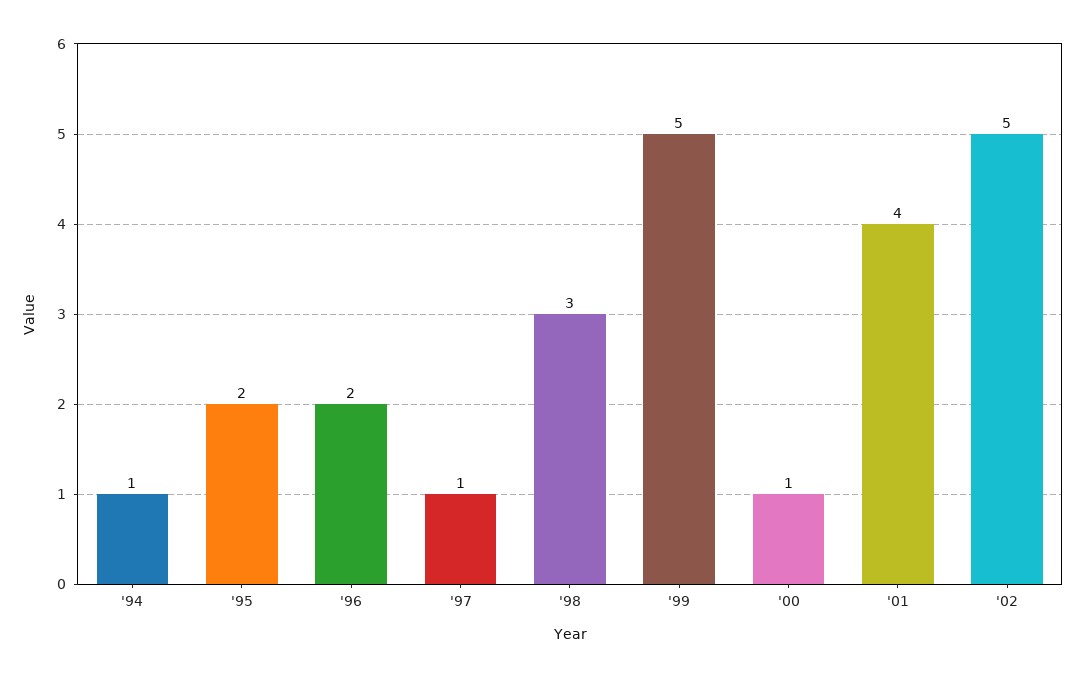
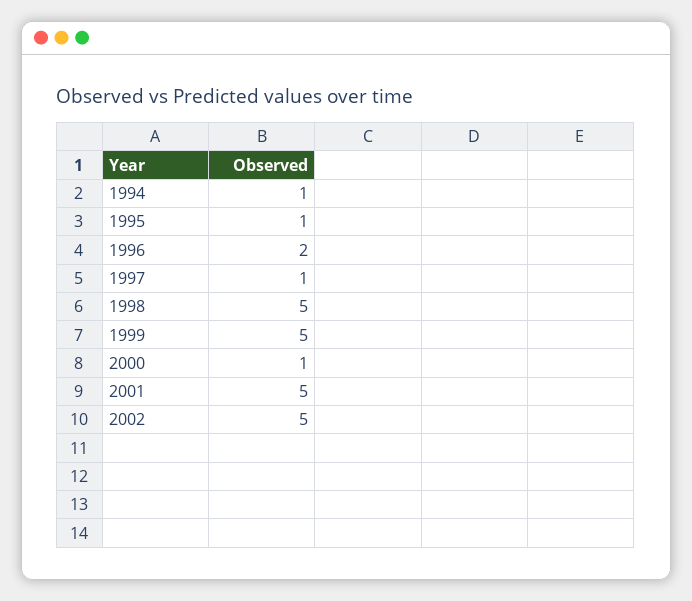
  {
    "'94": 1,
-   "'95": 2,
+   "'95": 1,
    "'96": 2,
    "'97": 1,
-   "'98": 3,
+   "'98": 5,
    "'99": 5,
    "'00": 1,
-   "'01": 4,
+   "'01": 5,
    "'02": 5
  }

